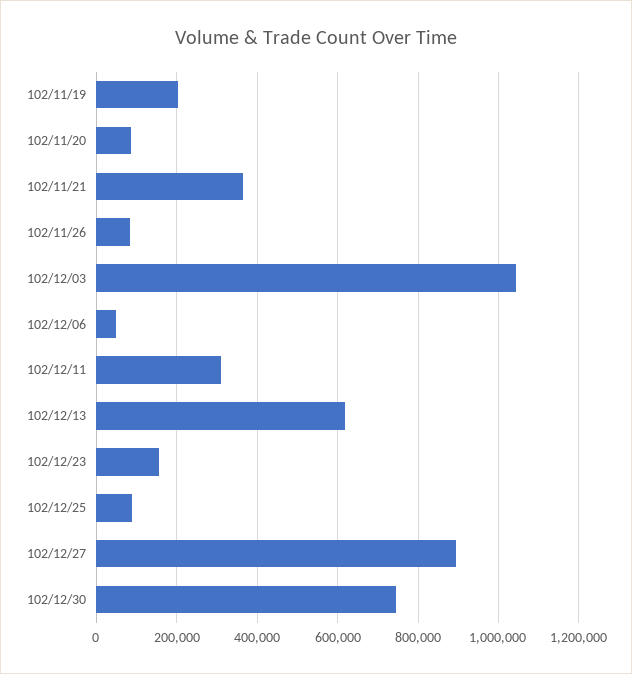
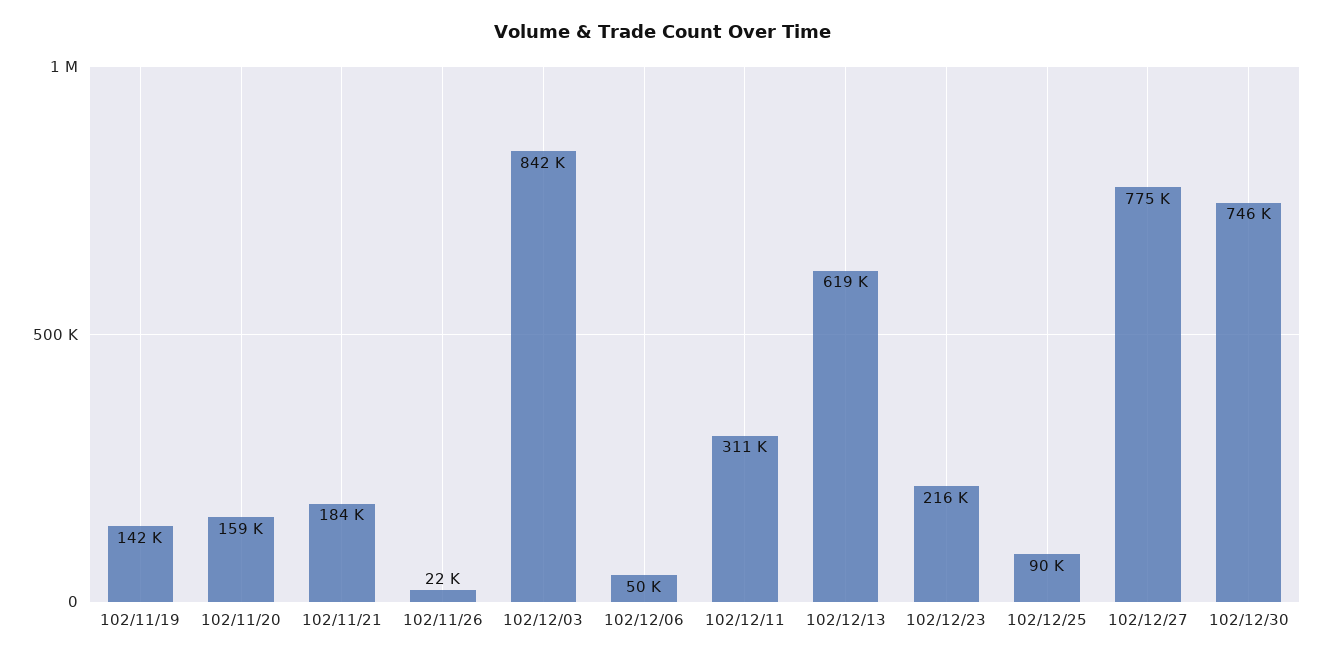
  {
-   "102/11/19": 200000,
+   "102/11/19": 142000,
-   "102/11/20": 80000,
+   "102/11/20": 159000,
-   "102/11/21": 360000,
+   "102/11/21": 184000,
-   "102/11/26": 80000,
+   "102/11/26": 22000,
-   "102/12/03": 1040000,
+   "102/12/03": 842000,
    "102/12/06": 50000,
    "102/12/11": 311000,
    "102/12/13": 619000,
-   "102/12/23": 160000,
+   "102/12/23": 216000,
    "102/12/25": 90000,
-   "102/12/27": 900000,
+   "102/12/27": 775000,
    "102/12/30": 746000
  }

